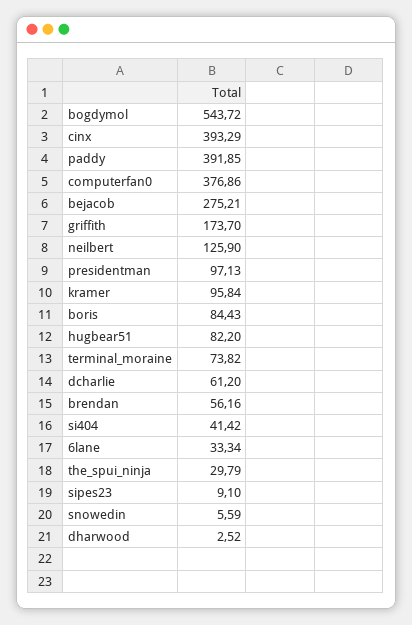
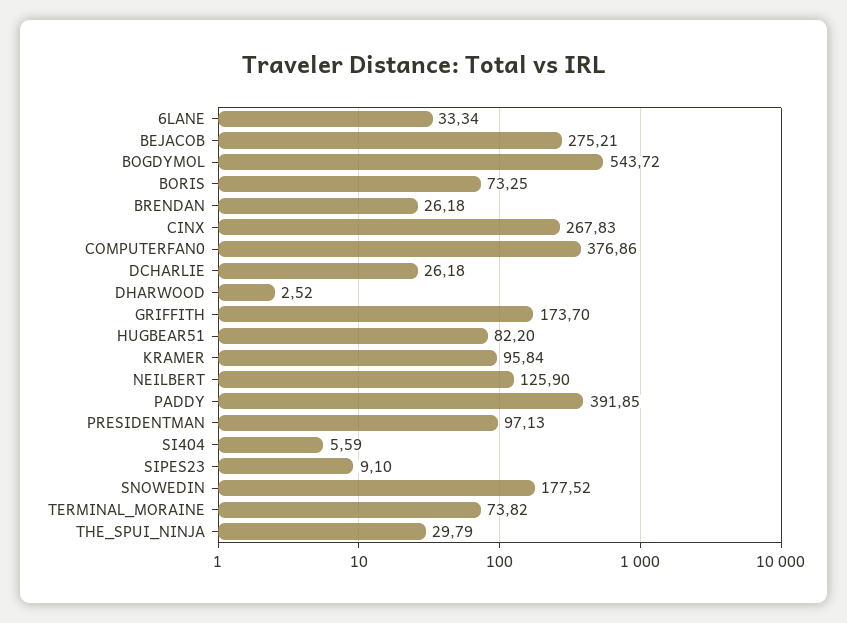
  {
    "bogdymol": 543.72,
-   "cinx": 393.29,
+   "cinx": 267.83,
    "paddy": 391.85,
    "computerfan0": 376.86,
    "bejacob": 275.21,
    "griffith": 173.7,
    "neilbert": 125.9,
    "presidentman": 97.13,
    "kramer": 95.84,
-   "boris": 84.43,
+   "boris": 73.25,
    "hugbear51": 82.2,
    "terminal_moraine": 73.82,
-   "dcharlie": 61.2,
+   "dcharlie": 26.18,
-   "brendan": 56.16,
+   "brendan": 26.18,
-   "si404": 41.42,
+   "si404": 5.59,
    "6lane": 33.34,
    "the_spui_ninja": 29.79,
    "sipes23": 9.1,
-   "snowedin": 5.59,
+   "snowedin": 177.52,
    "dharwood": 2.52
  }

